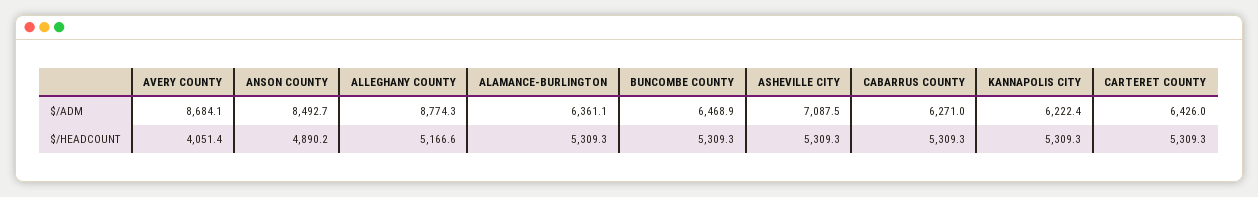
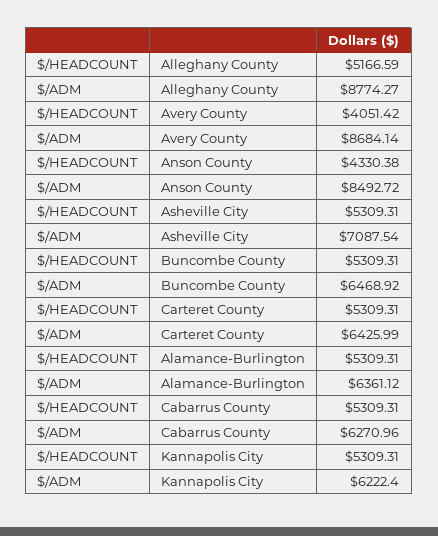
  {
    "AVERY COUNTY": {
      "$/ADM": 8684.14,
      "$/HEADCOUNT": 4051.42
    },
    "ANSON COUNTY": {
      "$/ADM": 8492.72,
-     "$/HEADCOUNT": 4890.2
+     "$/HEADCOUNT": 4330.38
    },
    "ALLEGHANY COUNTY": {
      "$/ADM": 8774.27,
      "$/HEADCOUNT": 5166.59
    },
    "ALAMANCE-BURLINGTON": {
      "$/ADM": 6361.12,
      "$/HEADCOUNT": 5309.31
    },
    "BUNCOMBE COUNTY": {
      "$/ADM": 6468.92,
      "$/HEADCOUNT": 5309.31
    },
    "ASHEVILLE CITY": {
      "$/ADM": 7087.54,
      "$/HEADCOUNT": 5309.31
    },
    "CABARRUS COUNTY": {
      "$/ADM": 6270.96,
      "$/HEADCOUNT": 5309.31
    },
    "KANNAPOLIS CITY": {
      "$/ADM": 6222.4,
      "$/HEADCOUNT": 5309.31
    },
    "CARTERET COUNTY": {
      "$/ADM": 6425.99,
      "$/HEADCOUNT": 5309.31
    }
  }

